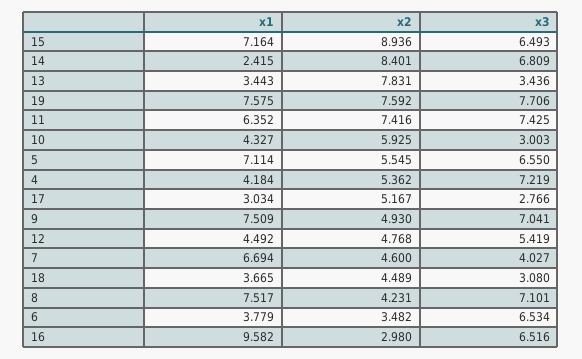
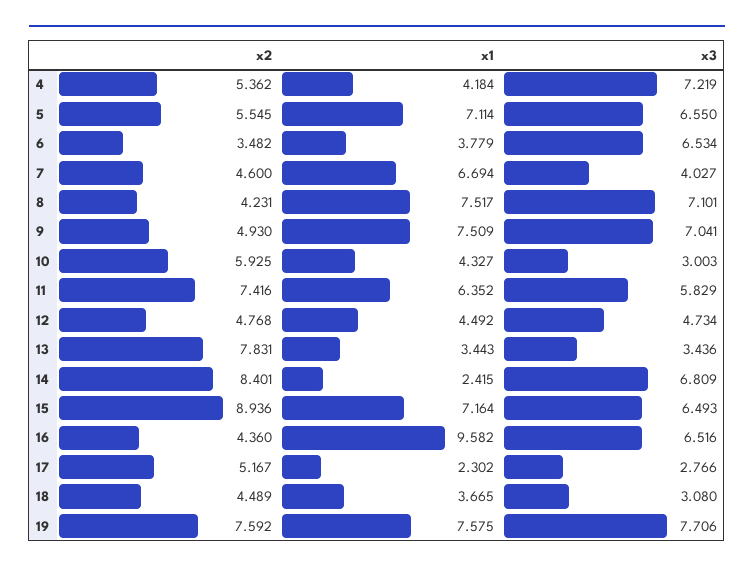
  {
    "x1": {
      "15": 7.164,
      "14": 2.415,
      "13": 3.443,
      "19": 7.575,
      "11": 6.352,
      "10": 4.327,
      "5": 7.114,
      "4": 4.184,
-     "17": 3.034,
+     "17": 2.302,
      "9": 7.509,
      "12": 4.492,
      "7": 6.694,
      "18": 3.665,
      "8": 7.517,
      "6": 3.779,
      "16": 9.582
    },
    "x2": {
      "15": 8.936,
      "14": 8.401,
      "13": 7.831,
      "19": 7.592,
      "11": 7.416,
      "10": 5.925,
      "5": 5.545,
      "4": 5.362,
      "17": 5.167,
      "9": 4.93,
      "12": 4.768,
      "7": 4.6,
      "18": 4.489,
      "8": 4.231,
      "6": 3.482,
-     "16": 2.98
+     "16": 4.36
    },
    "x3": {
      "15": 6.493,
      "14": 6.809,
      "13": 3.436,
      "19": 7.706,
-     "11": 7.425,
+     "11": 5.829,
      "10": 3.003,
      "5": 6.55,
      "4": 7.219,
      "17": 2.766,
      "9": 7.041,
-     "12": 5.419,
+     "12": 4.734,
      "7": 4.027,
      "18": 3.08,
      "8": 7.101,
      "6": 6.534,
      "16": 6.516
    }
  }

